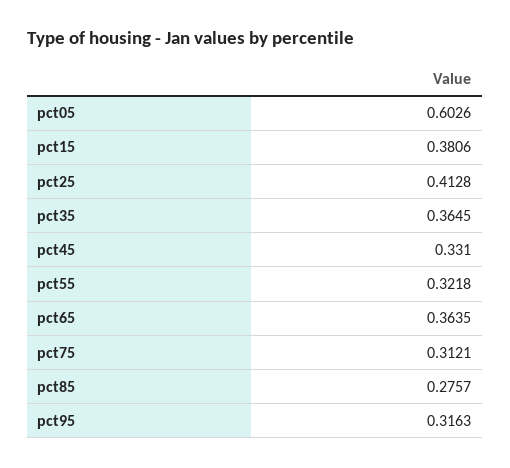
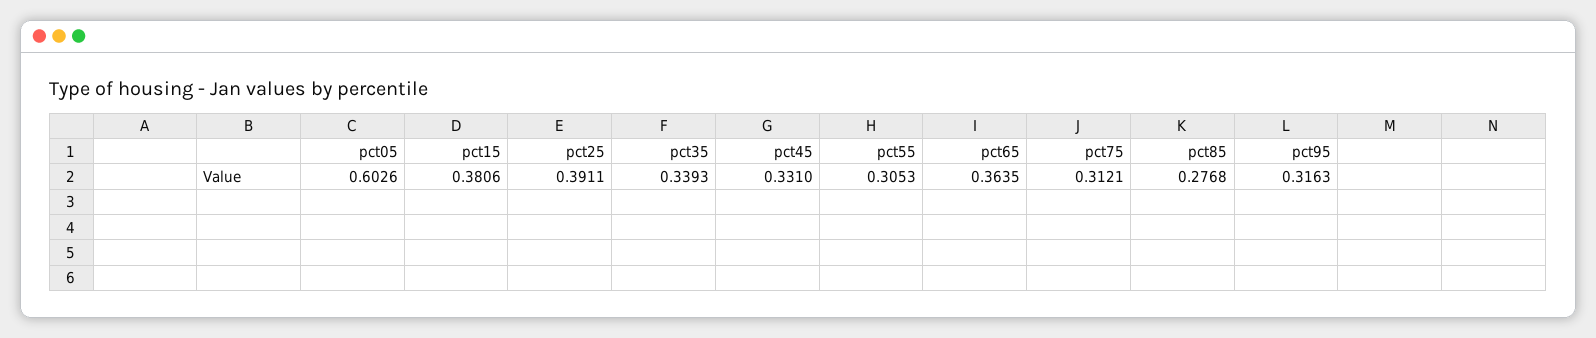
  {
    "pct05": 0.6026,
    "pct15": 0.3806,
-   "pct25": 0.4128,
+   "pct25": 0.3911,
-   "pct35": 0.3645,
+   "pct35": 0.3393,
    "pct45": 0.331,
-   "pct55": 0.3218,
+   "pct55": 0.3053,
    "pct65": 0.3635,
    "pct75": 0.3121,
-   "pct85": 0.2757,
+   "pct85": 0.2768,
    "pct95": 0.3163
  }

